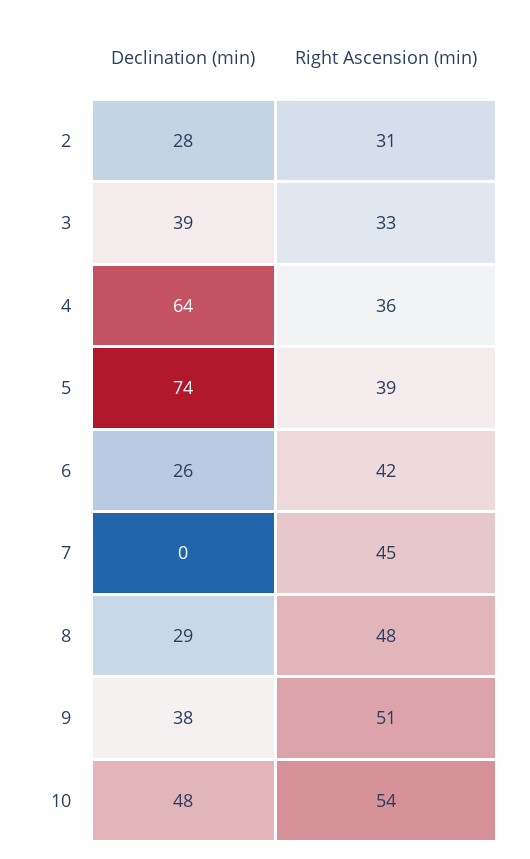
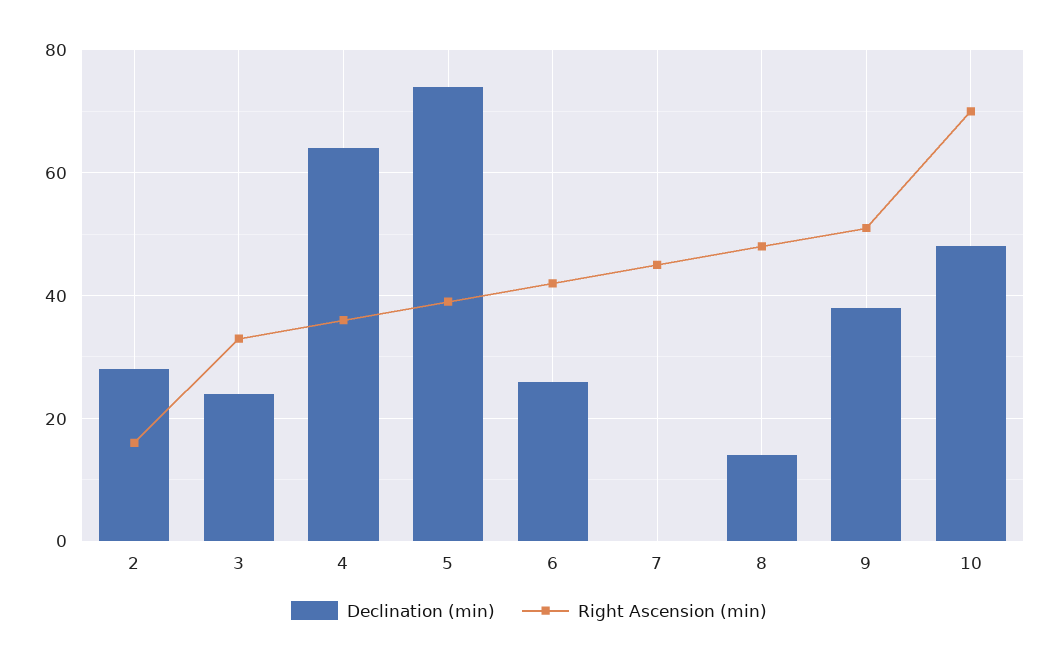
  {
    "Declination (min)": {
      "2": 28,
-     "3": 39,
+     "3": 25,
      "4": 64,
      "5": 74,
      "6": 26,
      "7": 0,
-     "8": 29,
+     "8": 15,
      "9": 38,
      "10": 48
    },
    "Right Ascension (min)": {
-     "2": 31,
+     "2": 15,
      "3": 33,
      "4": 36,
      "5": 39,
      "6": 42,
      "7": 45,
      "8": 48,
      "9": 51,
-     "10": 54
+     "10": 70
    }
  }

